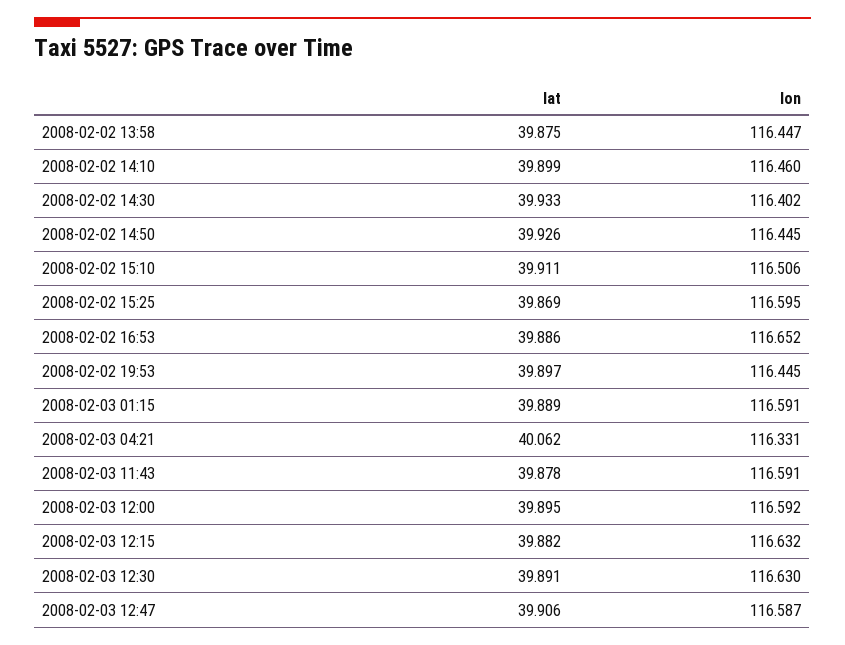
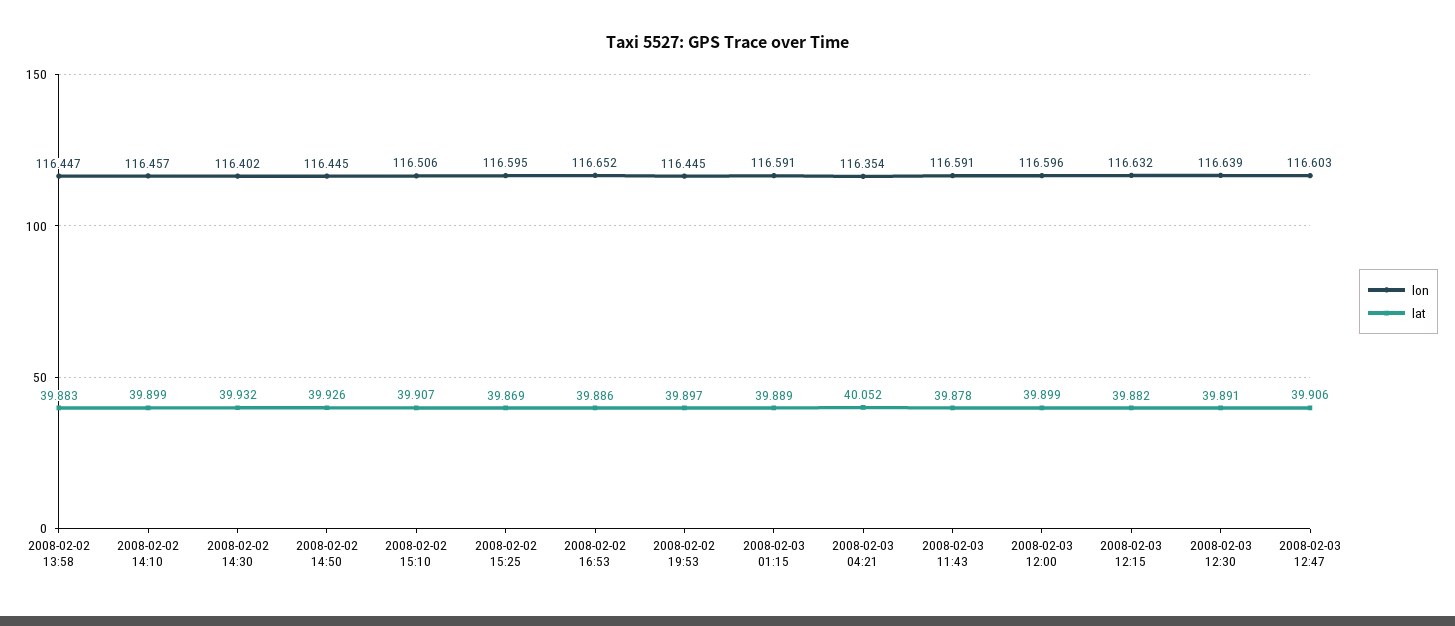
  {
    "lat": {
-     "2008-02-02 13:58": 39.875,
+     "2008-02-02 13:58": 39.883,
      "2008-02-02 14:10": 39.899,
-     "2008-02-02 14:30": 39.933,
+     "2008-02-02 14:30": 39.932,
      "2008-02-02 14:50": 39.926,
-     "2008-02-02 15:10": 39.911,
+     "2008-02-02 15:10": 39.907,
      "2008-02-02 15:25": 39.869,
      "2008-02-02 16:53": 39.886,
      "2008-02-02 19:53": 39.897,
      "2008-02-03 01:15": 39.889,
-     "2008-02-03 04:21": 40.062,
+     "2008-02-03 04:21": 40.052,
      "2008-02-03 11:43": 39.878,
-     "2008-02-03 12:00": 39.895,
+     "2008-02-03 12:00": 39.899,
      "2008-02-03 12:15": 39.882,
      "2008-02-03 12:30": 39.891,
      "2008-02-03 12:47": 39.906
    },
    "lon": {
      "2008-02-02 13:58": 116.447,
-     "2008-02-02 14:10": 116.46,
+     "2008-02-02 14:10": 116.457,
      "2008-02-02 14:30": 116.402,
      "2008-02-02 14:50": 116.445,
      "2008-02-02 15:10": 116.506,
      "2008-02-02 15:25": 116.595,
      "2008-02-02 16:53": 116.652,
      "2008-02-02 19:53": 116.445,
      "2008-02-03 01:15": 116.591,
-     "2008-02-03 04:21": 116.331,
+     "2008-02-03 04:21": 116.354,
      "2008-02-03 11:43": 116.591,
-     "2008-02-03 12:00": 116.592,
+     "2008-02-03 12:00": 116.596,
      "2008-02-03 12:15": 116.632,
-     "2008-02-03 12:30": 116.63,
+     "2008-02-03 12:30": 116.639,
-     "2008-02-03 12:47": 116.587
+     "2008-02-03 12:47": 116.603
    }
  }

